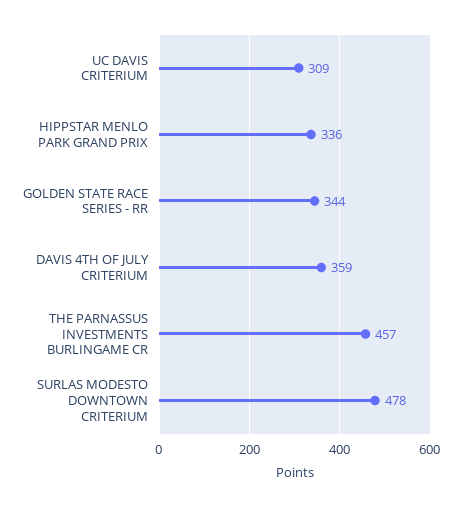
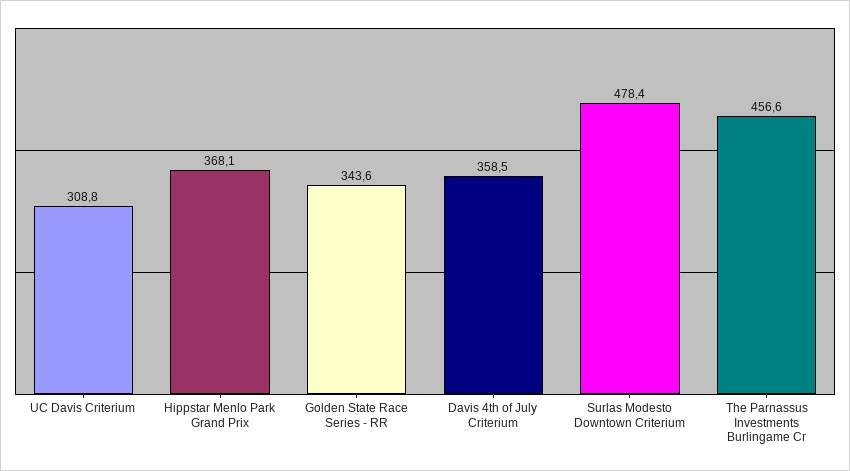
  {
    "UC DAVIS CRITERIUM": 308.8,
-   "HIPPSTAR MENLO PARK GRAND PRIX": 336,
+   "HIPPSTAR MENLO PARK GRAND PRIX": 368.1,
    "GOLDEN STATE RACE SERIES - RR": 343.6,
    "DAVIS 4TH OF JULY CRITERIUM": 358.5,
    "THE PARNASSUS INVESTMENTS BURLINGAME CR": 456.6,
    "SURLAS MODESTO DOWNTOWN CRITERIUM": 478.4
  }

